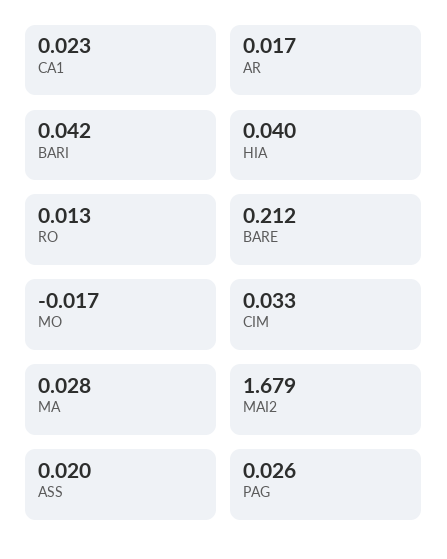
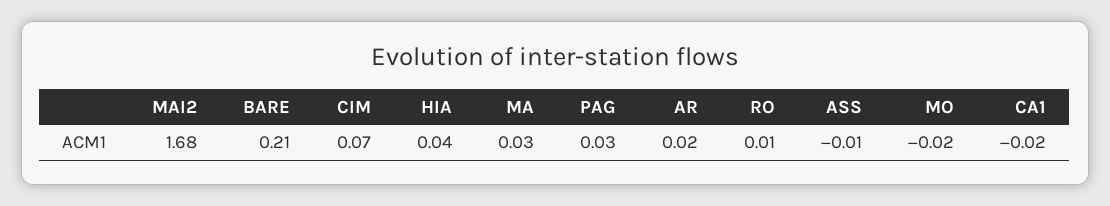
  {
-   "CA1": 0.023,
+   "CA1": -0.02,
    "AR": 0.017,
-   "BARI": 0.042,
    "HIA": 0.04,
    "RO": 0.013,
    "BARE": 0.212,
    "MO": -0.017,
-   "CIM": 0.033,
+   "CIM": 0.07,
    "MA": 0.028,
    "MAI2": 1.679,
-   "ASS": 0.02,
+   "ASS": -0.01,
    "PAG": 0.026
  }

